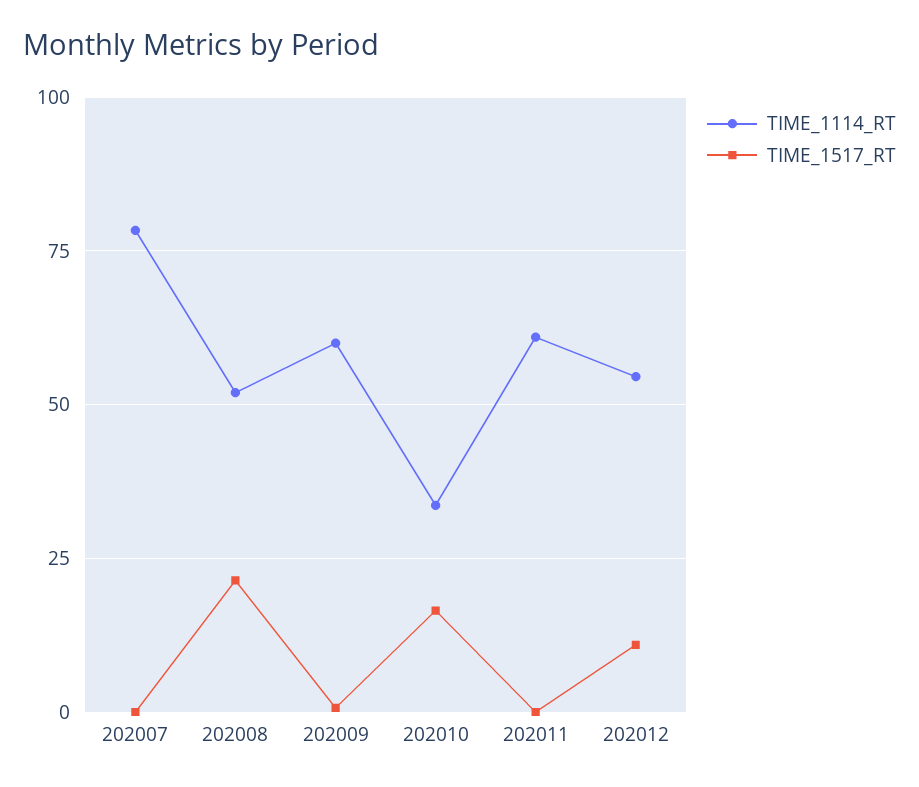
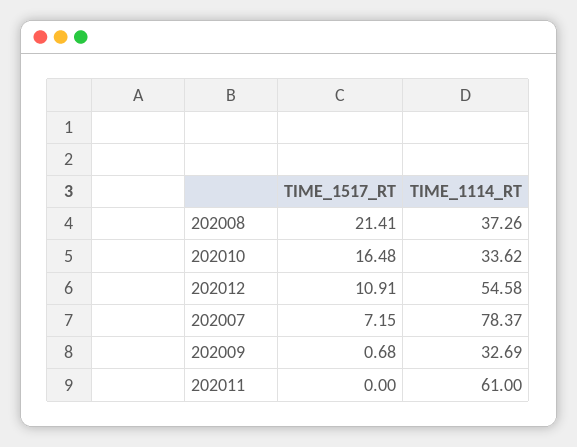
  {
    "TIME_1114_RT": {
      "202007": 78.37,
-     "202008": 52.5,
+     "202008": 37.26,
-     "202009": 60,
+     "202009": 32.69,
      "202010": 33.62,
      "202011": 61,
      "202012": 54.58
    },
    "TIME_1517_RT": {
-     "202007": 0,
+     "202007": 7.15,
      "202008": 21.41,
      "202009": 0.68,
      "202010": 16.48,
      "202011": 0,
      "202012": 10.91
    }
  }

